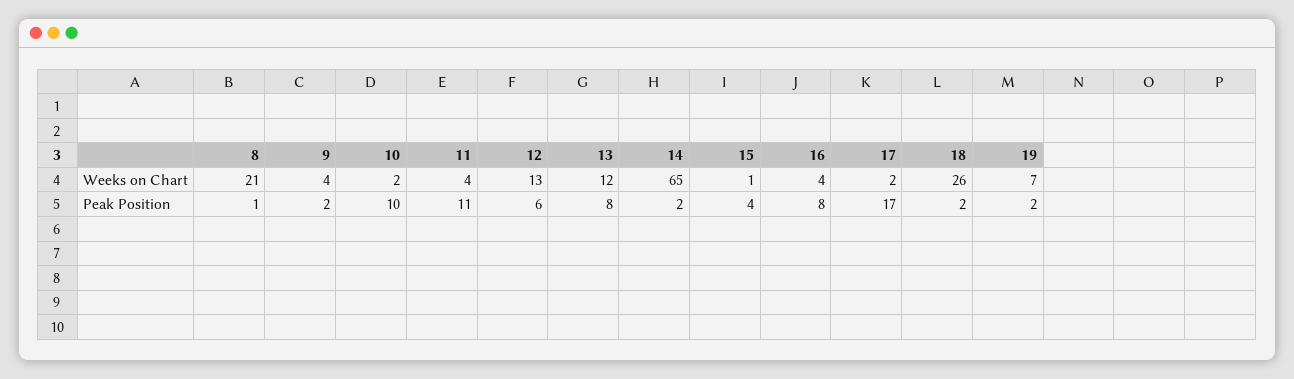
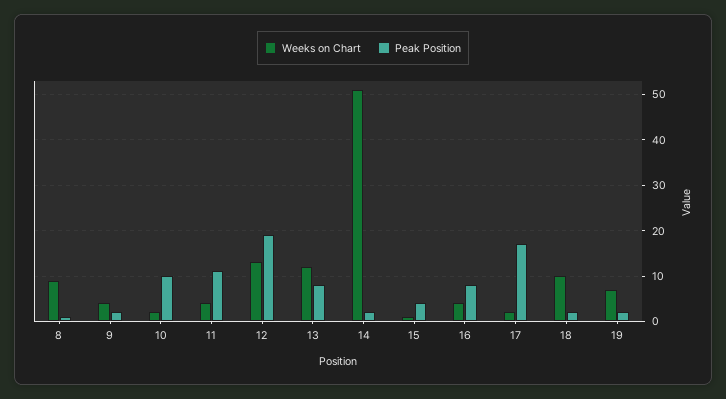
  {
    "Weeks on Chart": {
-     "8": 21,
+     "8": 10,
      "9": 4,
      "10": 2,
      "11": 4,
      "12": 13,
      "13": 12,
-     "14": 65,
+     "14": 50,
      "15": 1,
      "16": 4,
      "17": 2,
-     "18": 26,
+     "18": 10,
      "19": 7
    },
    "Peak Position": {
      "8": 1,
      "9": 2,
      "10": 10,
      "11": 11,
-     "12": 6,
+     "12": 20,
      "13": 8,
      "14": 2,
      "15": 4,
      "16": 8,
      "17": 17,
      "18": 2,
      "19": 2
    }
  }

